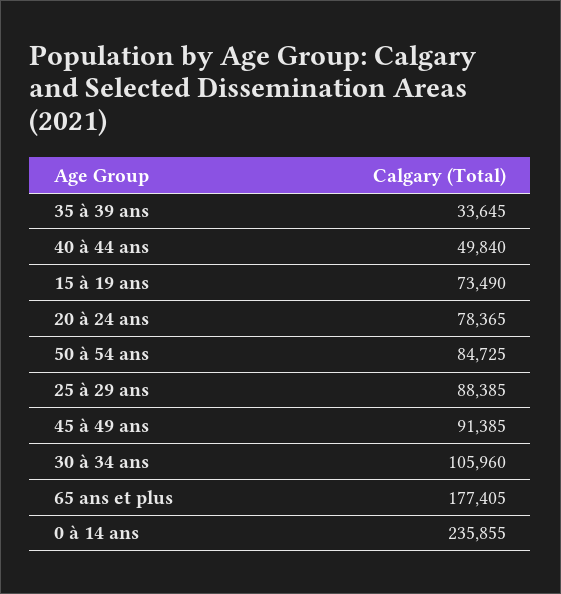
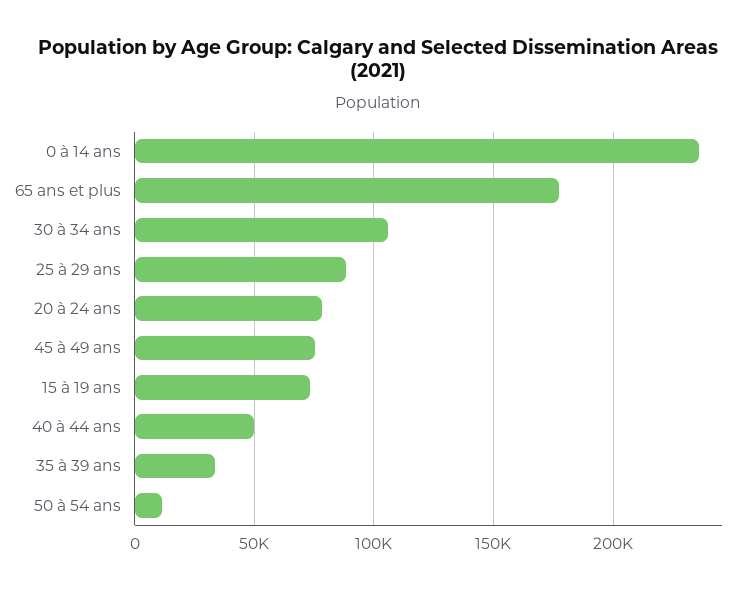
  {
    "35 à 39 ans": 33645,
    "40 à 44 ans": 49840,
    "15 à 19 ans": 73490,
    "20 à 24 ans": 78365,
-   "50 à 54 ans": 84725,
+   "50 à 54 ans": 10000,
    "25 à 29 ans": 88385,
-   "45 à 49 ans": 91385,
+   "45 à 49 ans": 75000,
    "30 à 34 ans": 105960,
    "65 ans et plus": 177405,
    "0 à 14 ans": 235855
  }

